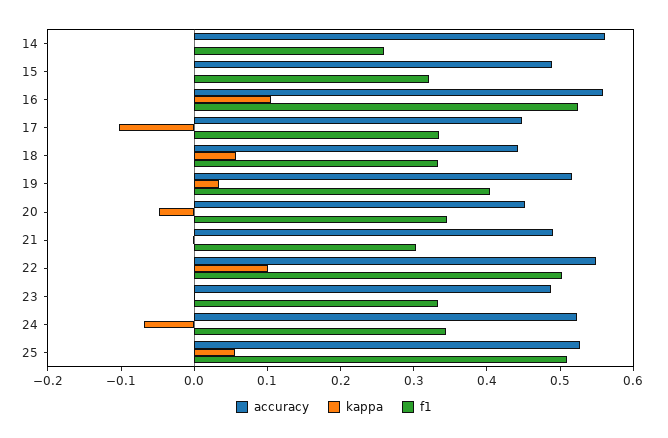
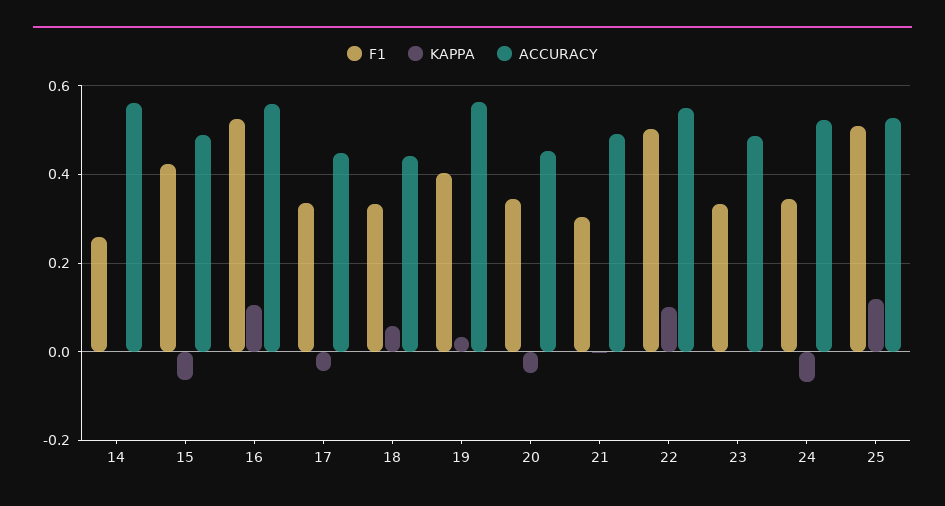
  {
    "accuracy": {
      "14": 0.56,
      "15": 0.48,
      "16": 0.56,
      "17": 0.44,
      "18": 0.44,
-     "19": 0.52,
+     "19": 0.56,
      "20": 0.46,
      "21": 0.5,
      "22": 0.54,
      "23": 0.48,
      "24": 0.52,
      "25": 0.52
    },
    "kappa": {
      "14": 0,
-     "15": 0,
+     "15": -0.06,
      "16": 0.1,
-     "17": -0.1,
+     "17": -0.04,
      "18": 0.06,
      "19": 0.04,
      "20": -0.04,
      "21": 0,
      "22": 0.1,
      "23": 0,
      "24": -0.06,
-     "25": 0.06
+     "25": 0.12
    },
    "f1": {
      "14": 0.26,
-     "15": 0.32,
+     "15": 0.42,
      "16": 0.52,
      "17": 0.34,
      "18": 0.34,
      "19": 0.4,
      "20": 0.34,
      "21": 0.3,
      "22": 0.5,
      "23": 0.34,
      "24": 0.34,
      "25": 0.5
    }
  }

